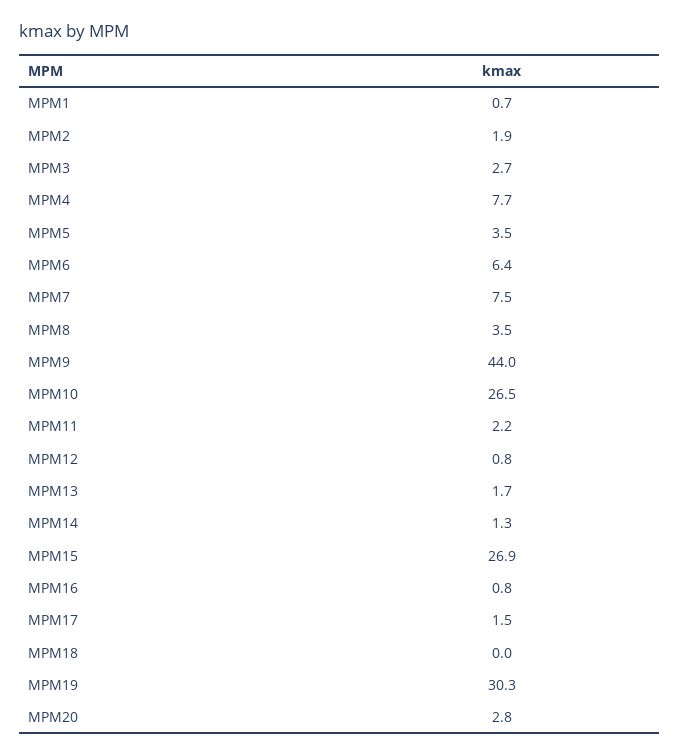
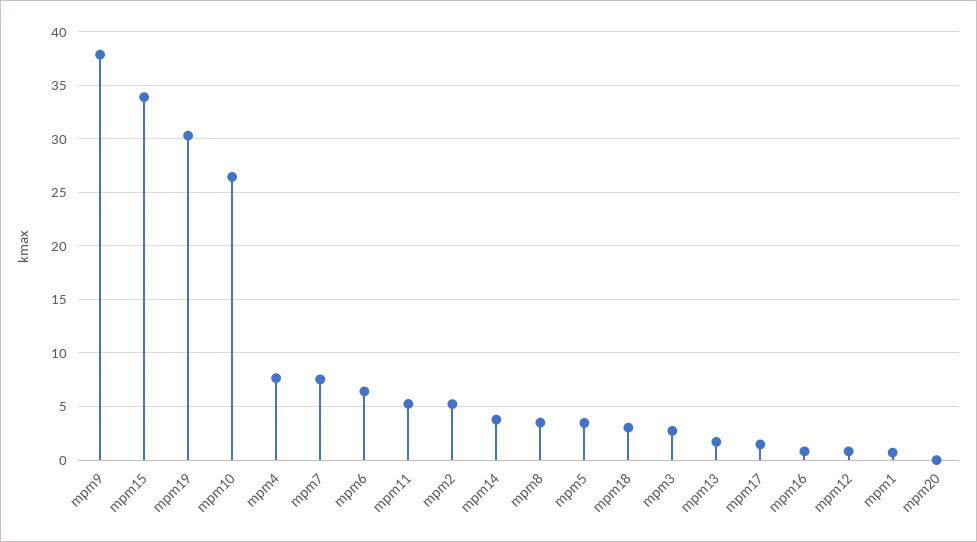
  {
    "MPM1": 0.7,
-   "MPM2": 1.9,
+   "MPM2": 5,
    "MPM3": 2.7,
    "MPM4": 7.7,
    "MPM5": 3.5,
    "MPM6": 6.4,
    "MPM7": 7.5,
    "MPM8": 3.5,
-   "MPM9": 44,
+   "MPM9": 38,
    "MPM10": 26.5,
-   "MPM11": 2.2,
+   "MPM11": 5,
    "MPM12": 0.8,
    "MPM13": 1.7,
-   "MPM14": 1.3,
+   "MPM14": 4,
-   "MPM15": 26.9,
+   "MPM15": 34,
    "MPM16": 0.8,
    "MPM17": 1.5,
-   "MPM18": 0,
+   "MPM18": 3,
    "MPM19": 30.3,
-   "MPM20": 2.8
+   "MPM20": 0
  }

